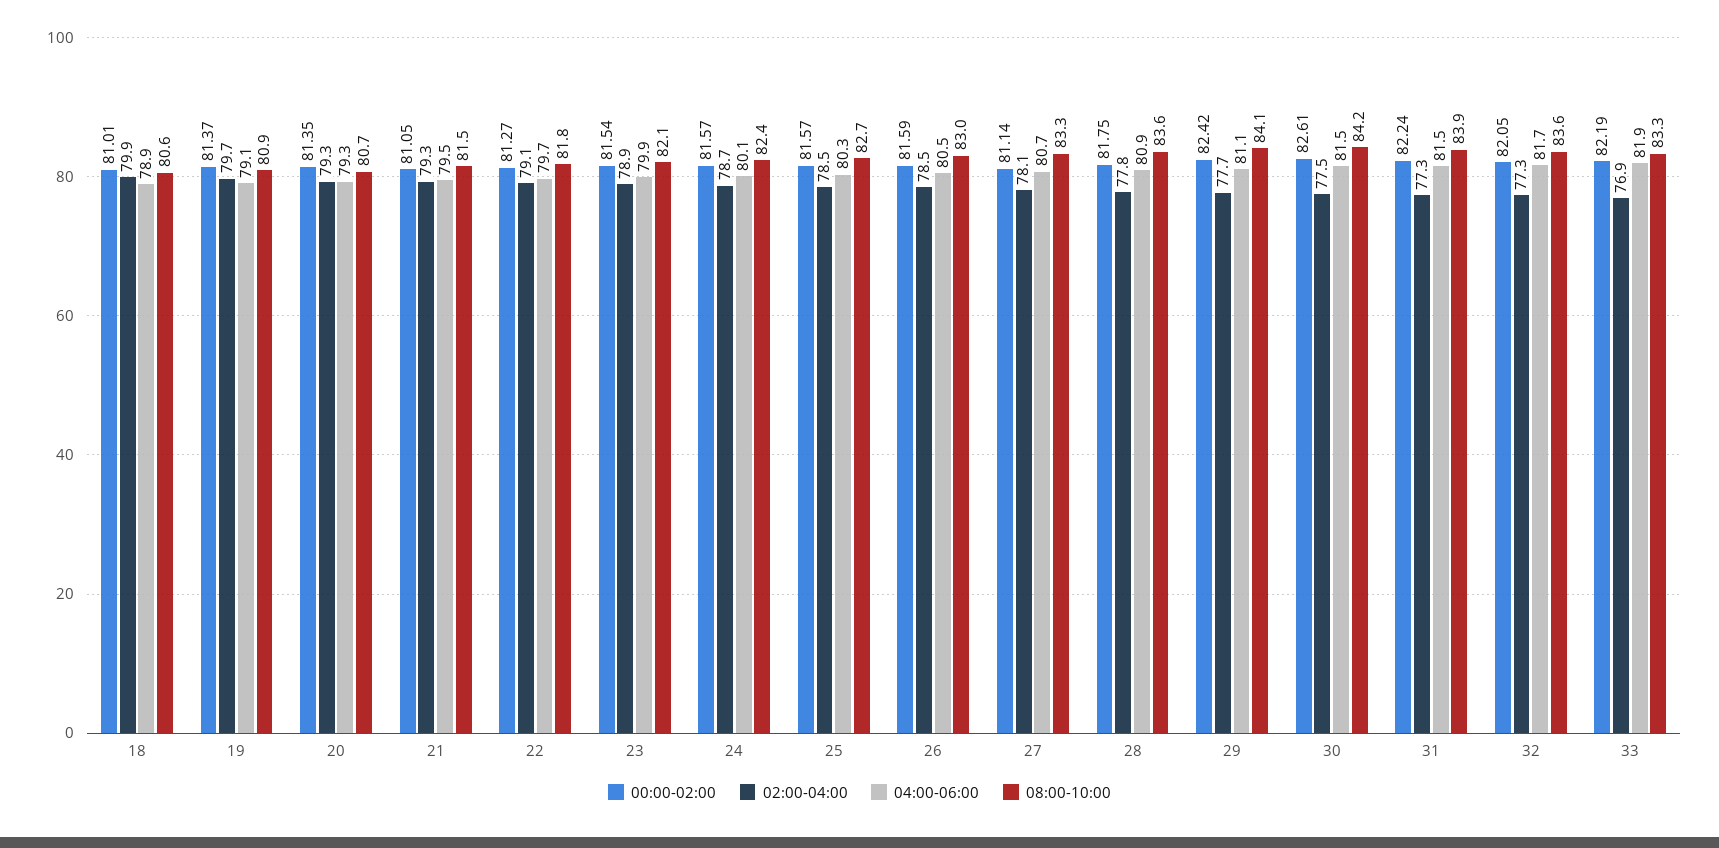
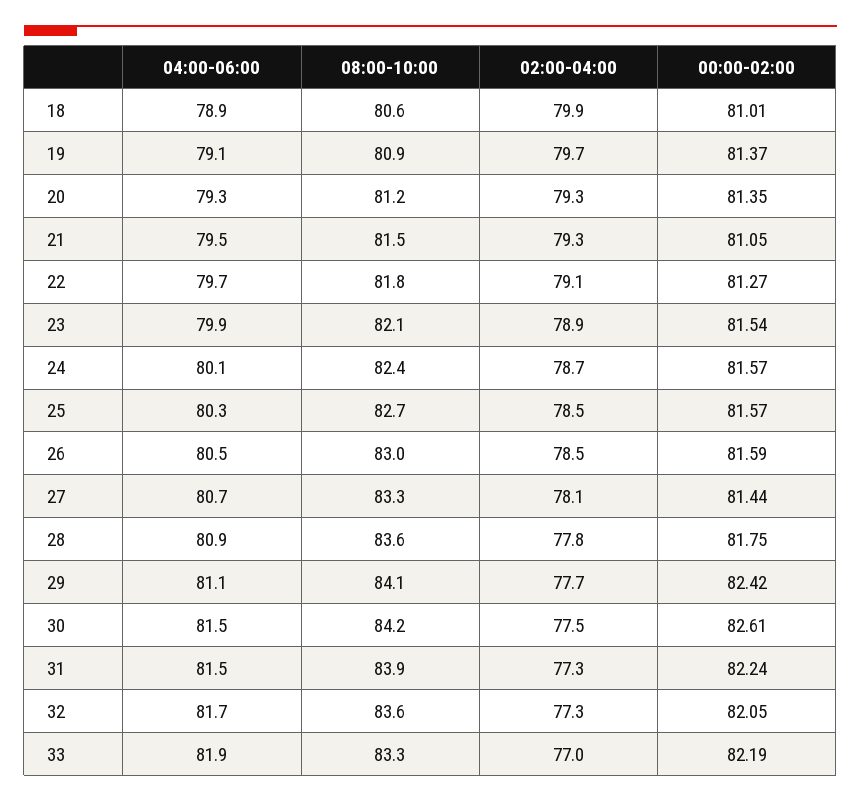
  {
    "00:00-02:00": {
      "18": 81.01,
      "19": 81.37,
      "20": 81.35,
      "21": 81.05,
      "22": 81.27,
      "23": 81.54,
      "24": 81.57,
      "25": 81.57,
      "26": 81.59,
-     "27": 81.14,
+     "27": 81.44,
      "28": 81.75,
      "29": 82.42,
      "30": 82.61,
      "31": 82.24,
      "32": 82.05,
      "33": 82.19
    },
    "02:00-04:00": {
      "18": 79.9,
      "19": 79.7,
      "20": 79.3,
      "21": 79.3,
      "22": 79.1,
      "23": 78.9,
      "24": 78.7,
      "25": 78.5,
      "26": 78.5,
      "27": 78.1,
      "28": 77.8,
      "29": 77.7,
      "30": 77.5,
      "31": 77.3,
      "32": 77.3,
-     "33": 76.9
+     "33": 77
    },
    "04:00-06:00": {
      "18": 78.9,
      "19": 79.1,
      "20": 79.3,
      "21": 79.5,
      "22": 79.7,
      "23": 79.9,
      "24": 80.1,
      "25": 80.3,
      "26": 80.5,
      "27": 80.7,
      "28": 80.9,
      "29": 81.1,
      "30": 81.5,
      "31": 81.5,
      "32": 81.7,
      "33": 81.9
    },
    "08:00-10:00": {
      "18": 80.6,
      "19": 80.9,
-     "20": 80.7,
+     "20": 81.2,
      "21": 81.5,
      "22": 81.8,
      "23": 82.1,
      "24": 82.4,
      "25": 82.7,
      "26": 83,
      "27": 83.3,
      "28": 83.6,
      "29": 84.1,
      "30": 84.2,
      "31": 83.9,
      "32": 83.6,
      "33": 83.3
    }
  }

